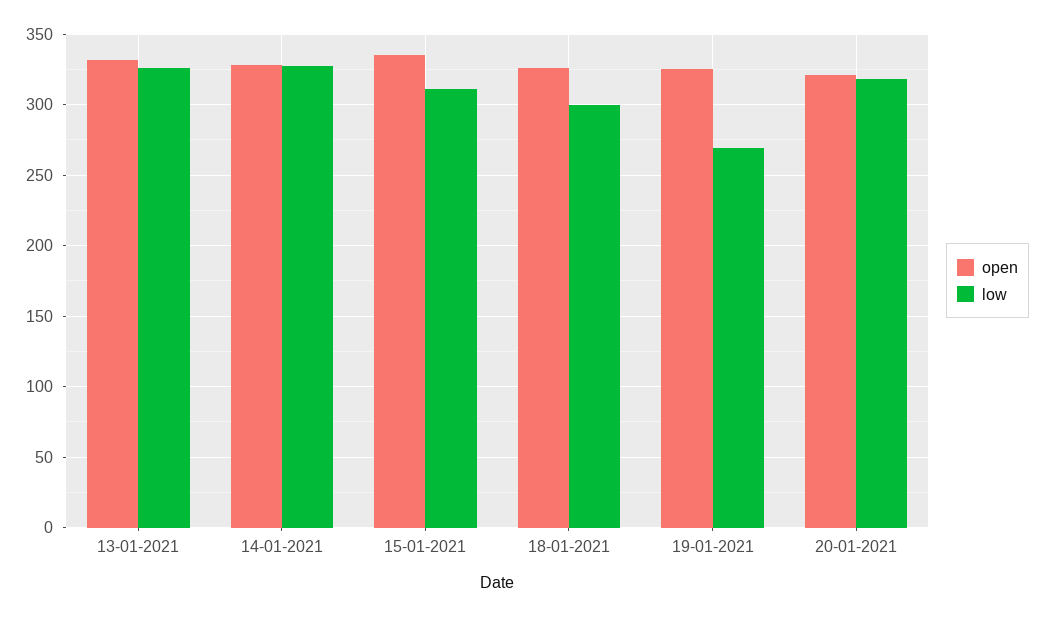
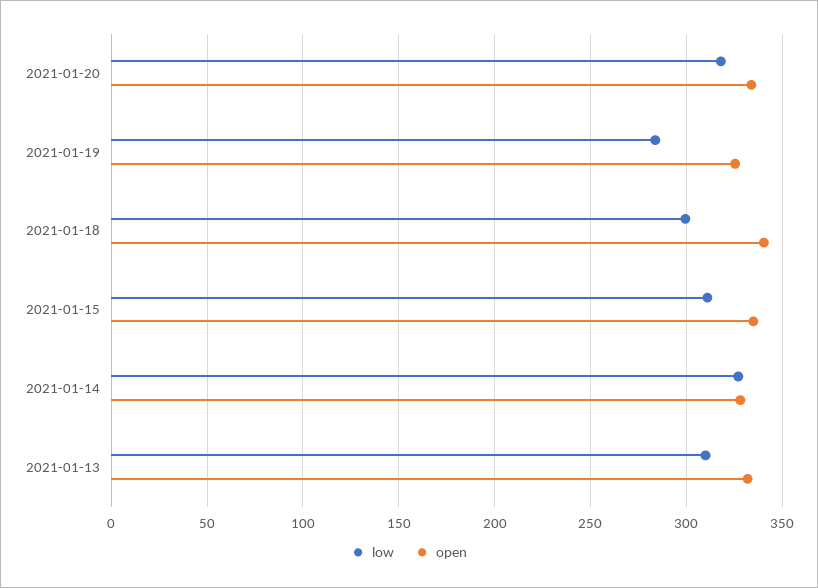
  {
    "open": {
      "13-01-2021": 330,
      "14-01-2021": 330,
      "15-01-2021": 335,
-     "18-01-2021": 325,
+     "18-01-2021": 340,
      "19-01-2021": 325,
-     "20-01-2021": 320
+     "20-01-2021": 335
    },
    "low": {
-     "13-01-2021": 325,
+     "13-01-2021": 310,
      "14-01-2021": 325,
      "15-01-2021": 310,
      "18-01-2021": 300,
-     "19-01-2021": 270,
+     "19-01-2021": 285,
      "20-01-2021": 320
    }
  }

